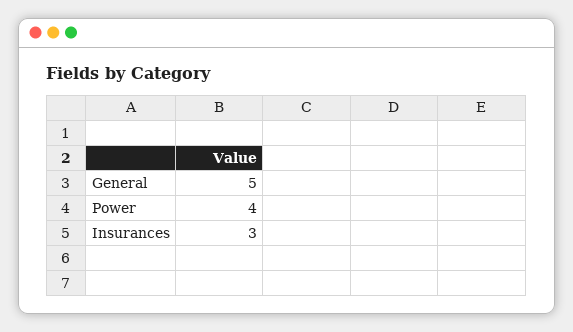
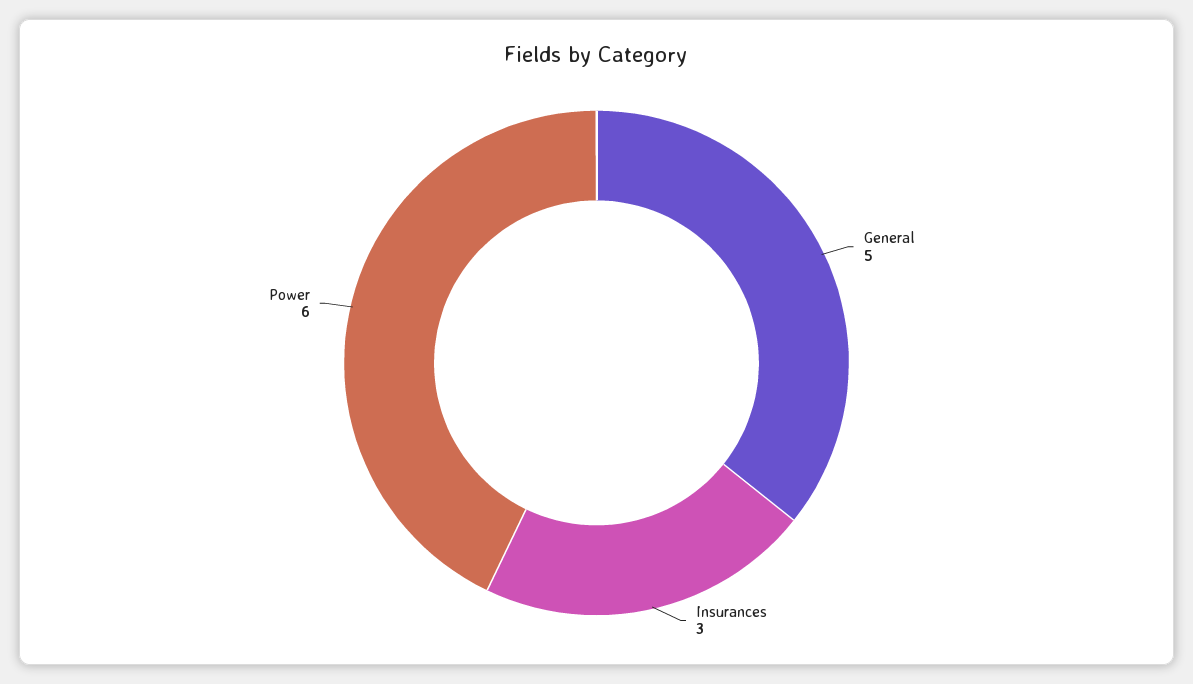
  {
    "General": 5,
-   "Power": 4,
+   "Power": 6,
    "Insurances": 3
  }

